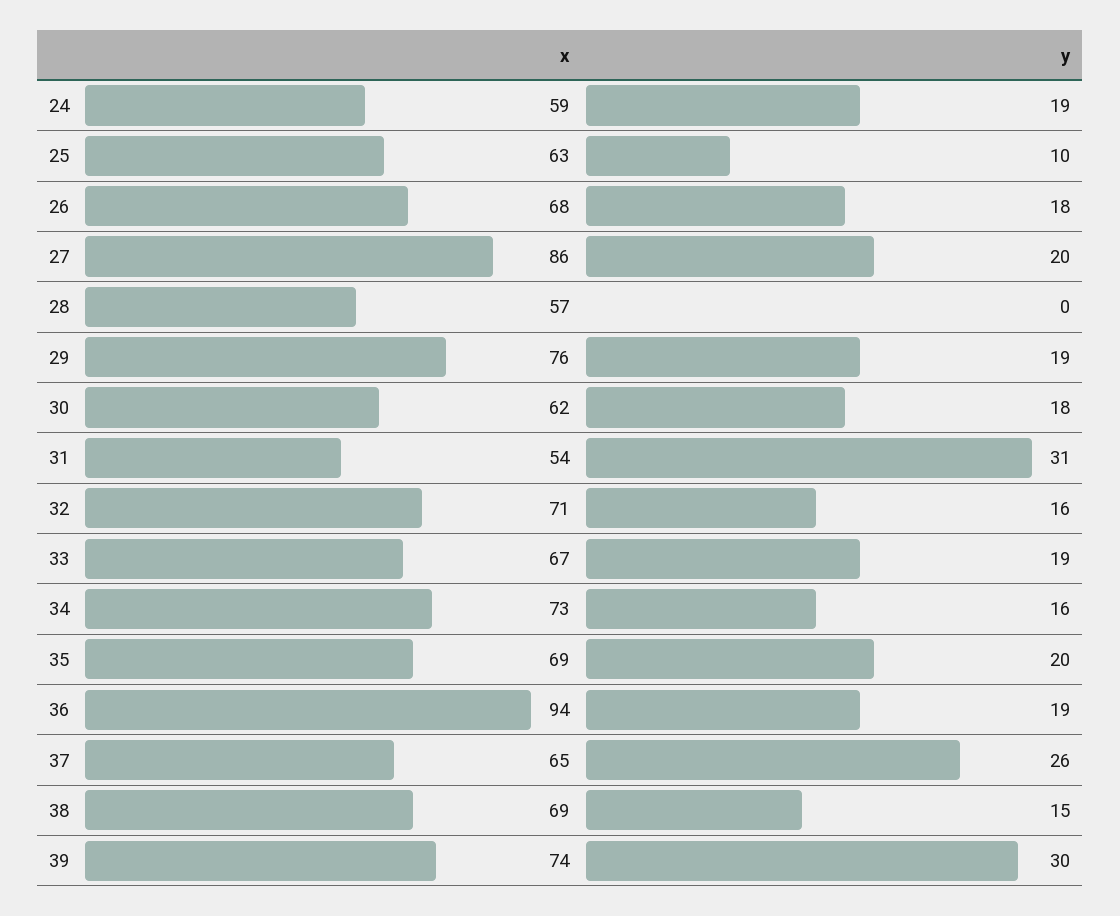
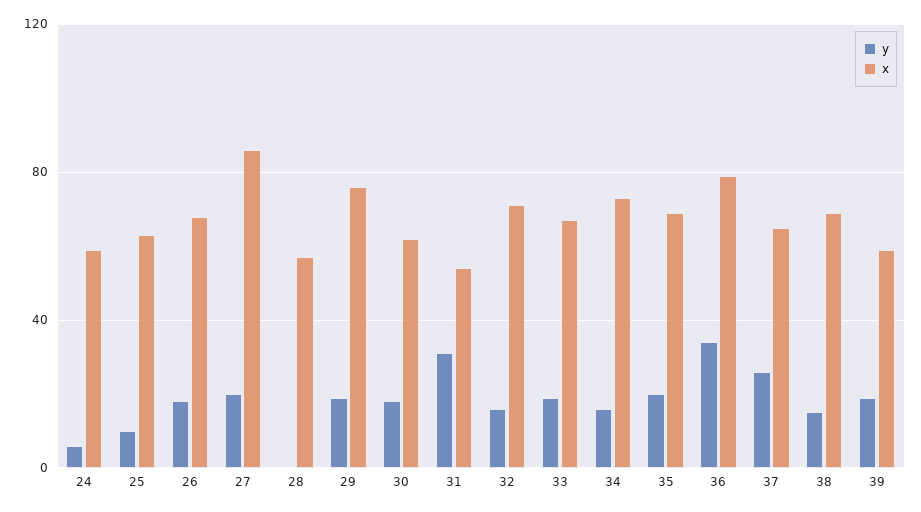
  {
    "x": {
      "24": 59,
      "25": 63,
      "26": 68,
      "27": 86,
      "28": 57,
      "29": 76,
      "30": 62,
      "31": 54,
      "32": 71,
      "33": 67,
      "34": 73,
      "35": 69,
-     "36": 94,
+     "36": 80,
      "37": 65,
      "38": 69,
-     "39": 74
+     "39": 60
    },
    "y": {
-     "24": 19,
+     "24": 5,
      "25": 10,
      "26": 18,
      "27": 20,
      "28": 0,
      "29": 19,
      "30": 18,
      "31": 31,
      "32": 16,
      "33": 19,
      "34": 16,
      "35": 20,
-     "36": 19,
+     "36": 35,
      "37": 26,
      "38": 15,
-     "39": 30
+     "39": 20
    }
  }

